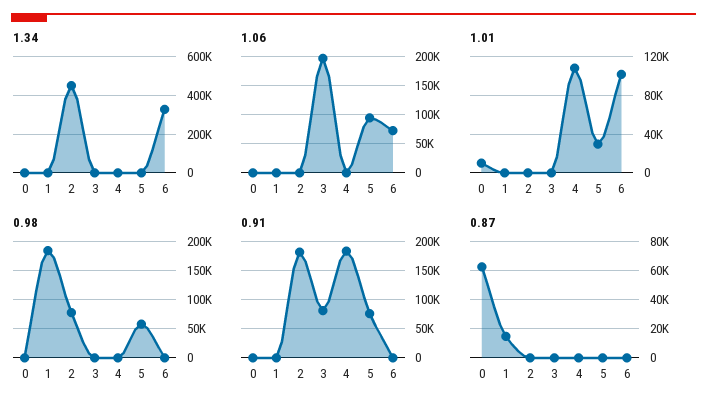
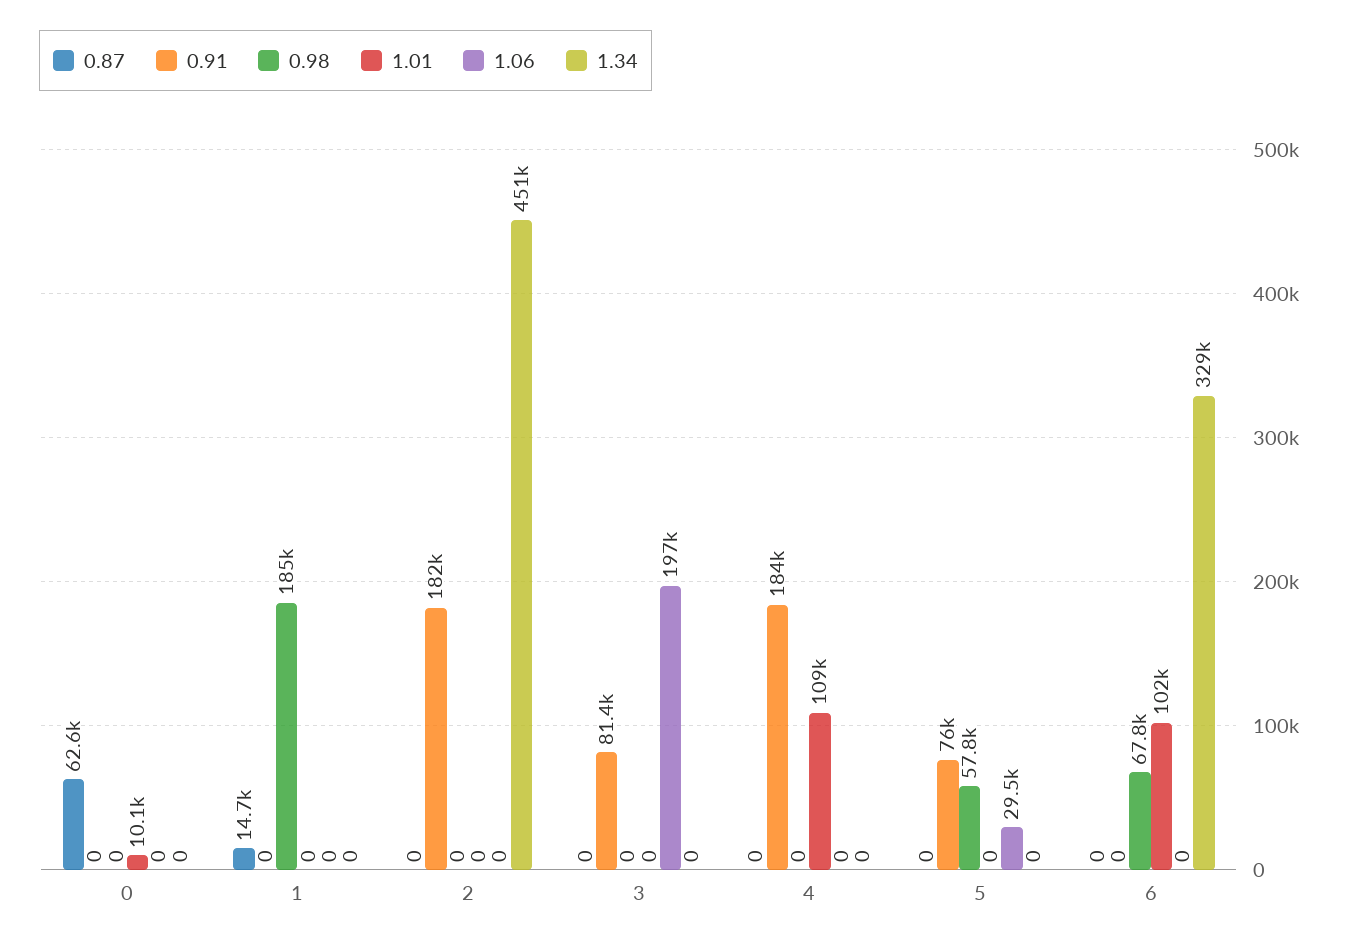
  {
    "1.34": {
      "0": 0,
      "1": 0,
      "2": 451000,
      "3": 0,
      "4": 0,
      "5": 0,
      "6": 329000
    },
    "1.06": {
      "0": 0,
      "1": 0,
      "2": 0,
      "3": 197000,
      "4": 0,
-     "5": 100000,
+     "5": 29500,
-     "6": 75000
+     "6": 0
    },
    "1.01": {
      "0": 10100,
      "1": 0,
      "2": 0,
      "3": 0,
      "4": 109000,
-     "5": 30000,
+     "5": 0,
      "6": 102000
    },
    "0.98": {
      "0": 0,
      "1": 185000,
-     "2": 75000,
+     "2": 0,
      "3": 0,
      "4": 0,
      "5": 57800,
-     "6": 0
+     "6": 67800
    },
    "0.91": {
      "0": 0,
      "1": 0,
      "2": 182000,
      "3": 81400,
      "4": 184000,
      "5": 76000,
      "6": 0
    },
    "0.87": {
      "0": 62600,
      "1": 14700,
      "2": 0,
      "3": 0,
      "4": 0,
      "5": 0,
      "6": 0
    }
  }

